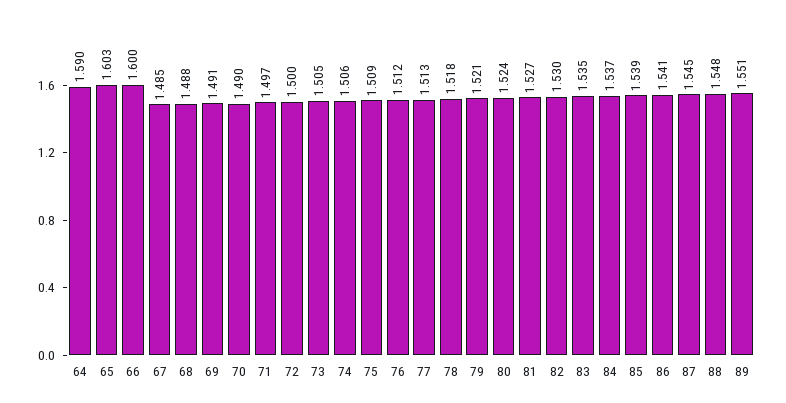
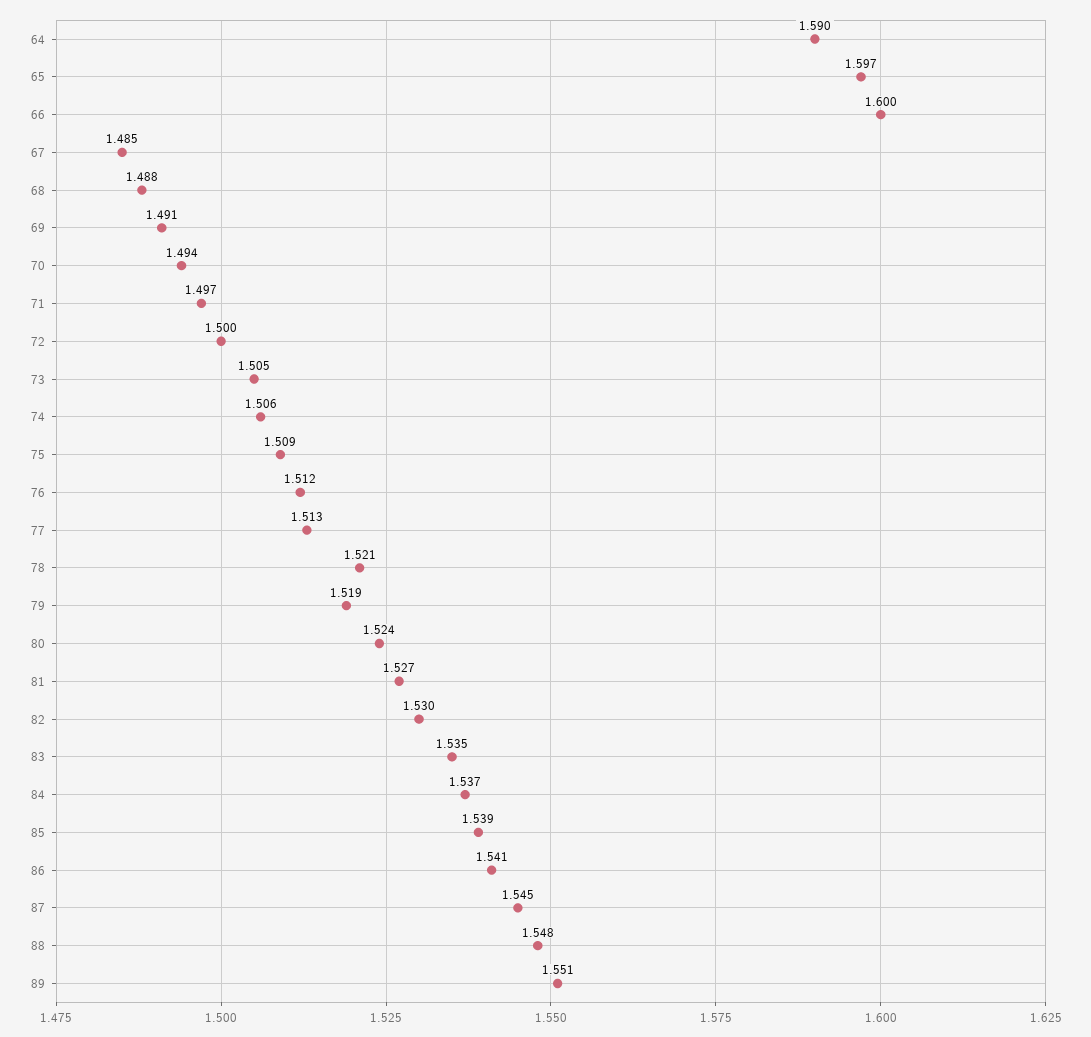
  {
    "64": 1.59,
-   "65": 1.603,
+   "65": 1.597,
    "66": 1.6,
    "67": 1.485,
    "68": 1.488,
    "69": 1.491,
-   "70": 1.49,
+   "70": 1.494,
    "71": 1.497,
    "72": 1.5,
    "73": 1.505,
    "74": 1.506,
    "75": 1.509,
    "76": 1.512,
    "77": 1.513,
-   "78": 1.518,
+   "78": 1.521,
-   "79": 1.521,
+   "79": 1.519,
    "80": 1.524,
    "81": 1.527,
    "82": 1.53,
    "83": 1.535,
    "84": 1.537,
    "85": 1.539,
    "86": 1.541,
    "87": 1.545,
    "88": 1.548,
    "89": 1.551
  }

